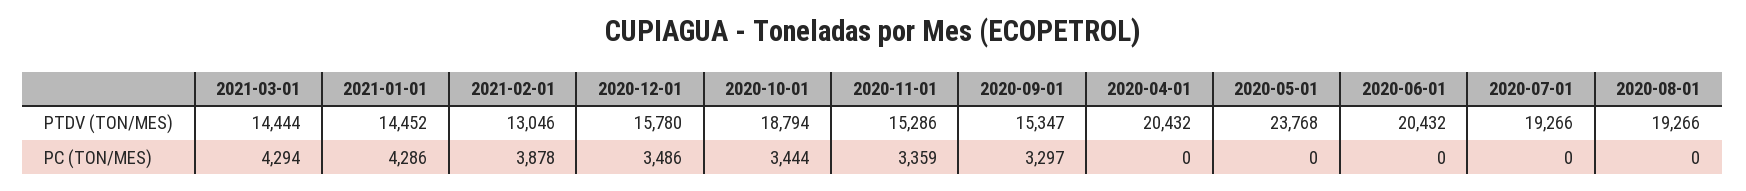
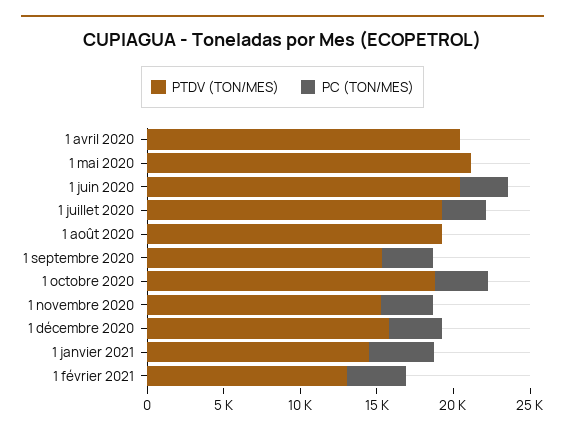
  {
    "PTDV (TON/MES)": {
-     "2021-03-01": 14444,
      "2021-01-01": 14452,
      "2021-02-01": 13046,
      "2020-12-01": 15780,
      "2020-10-01": 18794,
      "2020-11-01": 15286,
      "2020-09-01": 15347,
      "2020-04-01": 20432,
-     "2020-05-01": 23768,
+     "2020-05-01": 21000,
      "2020-06-01": 20432,
      "2020-07-01": 19266,
      "2020-08-01": 19266
    },
    "PC (TON/MES)": {
-     "2021-03-01": 4294,
      "2021-01-01": 4286,
      "2021-02-01": 3878,
      "2020-12-01": 3486,
      "2020-10-01": 3444,
      "2020-11-01": 3359,
      "2020-09-01": 3297,
      "2020-04-01": 0,
      "2020-05-01": 0,
-     "2020-06-01": 0,
+     "2020-06-01": 3000,
-     "2020-07-01": 0,
+     "2020-07-01": 3000,
      "2020-08-01": 0
    }
  }

